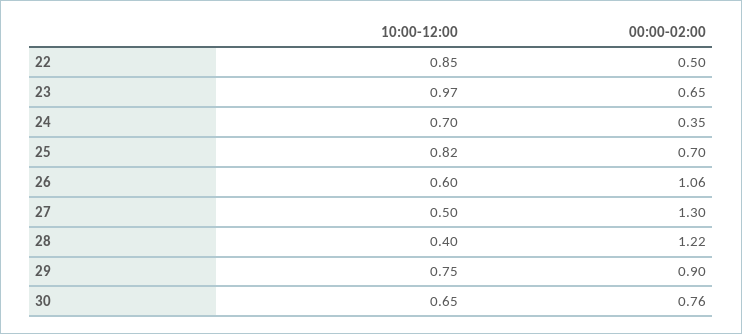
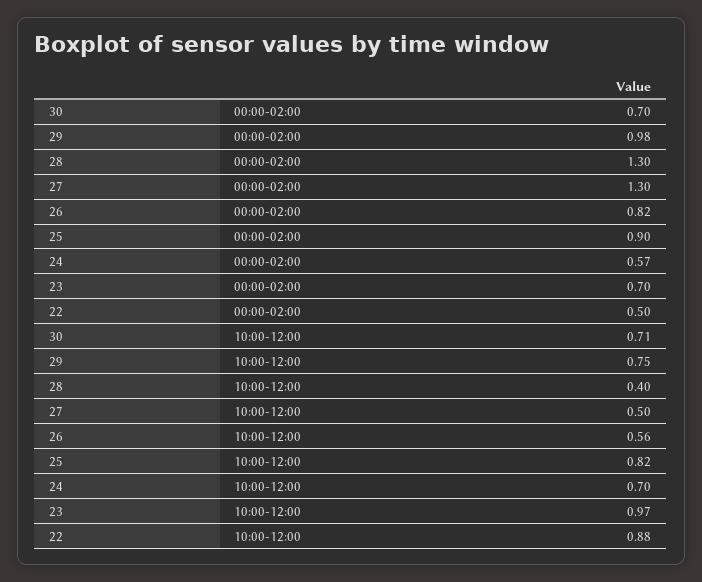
  {
    "10:00-12:00": {
-     "22": 0.85,
+     "22": 0.88,
      "23": 0.97,
      "24": 0.7,
      "25": 0.82,
-     "26": 0.6,
+     "26": 0.56,
      "27": 0.5,
      "28": 0.4,
      "29": 0.75,
-     "30": 0.65
+     "30": 0.71
    },
    "00:00-02:00": {
      "22": 0.5,
-     "23": 0.65,
+     "23": 0.7,
-     "24": 0.35,
+     "24": 0.57,
-     "25": 0.7,
+     "25": 0.9,
-     "26": 1.06,
+     "26": 0.82,
      "27": 1.3,
-     "28": 1.22,
+     "28": 1.3,
-     "29": 0.9,
+     "29": 0.98,
-     "30": 0.76
+     "30": 0.7
    }
  }

